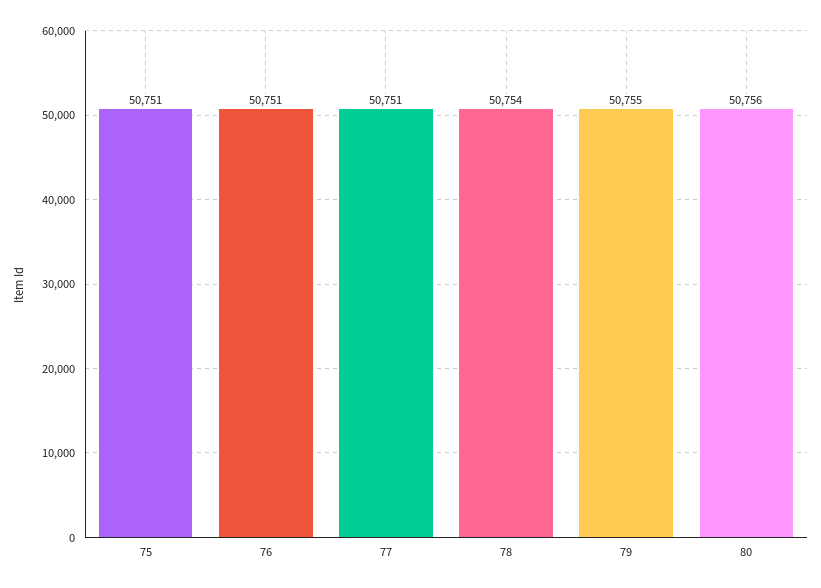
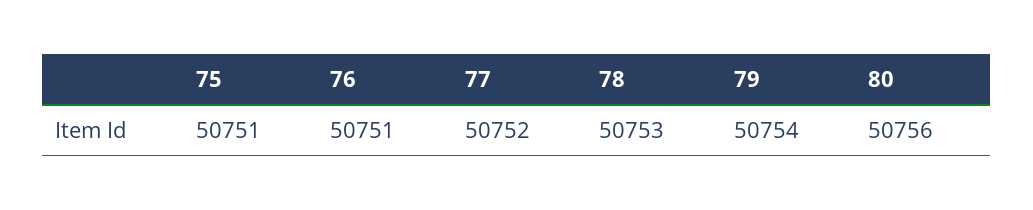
  {
    "75": 50751,
    "76": 50751,
-   "77": 50751,
+   "77": 50752,
-   "78": 50754,
+   "78": 50753,
-   "79": 50755,
+   "79": 50754,
    "80": 50756
  }

